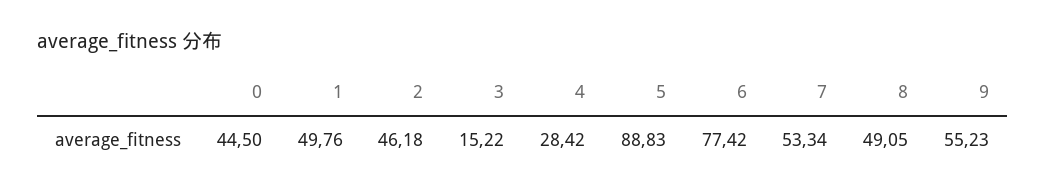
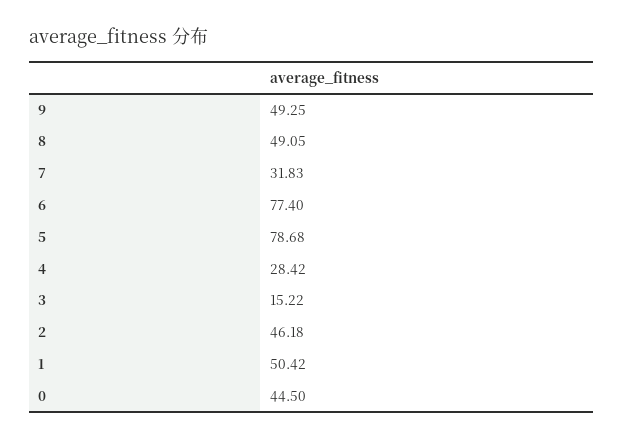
  {
    "0": 44.5,
-   "1": 49.76,
+   "1": 50.42,
    "2": 46.18,
    "3": 15.22,
    "4": 28.42,
-   "5": 88.83,
+   "5": 78.68,
-   "6": 77.42,
+   "6": 77.4,
-   "7": 53.34,
+   "7": 31.83,
    "8": 49.05,
-   "9": 55.23
+   "9": 49.25
  }

